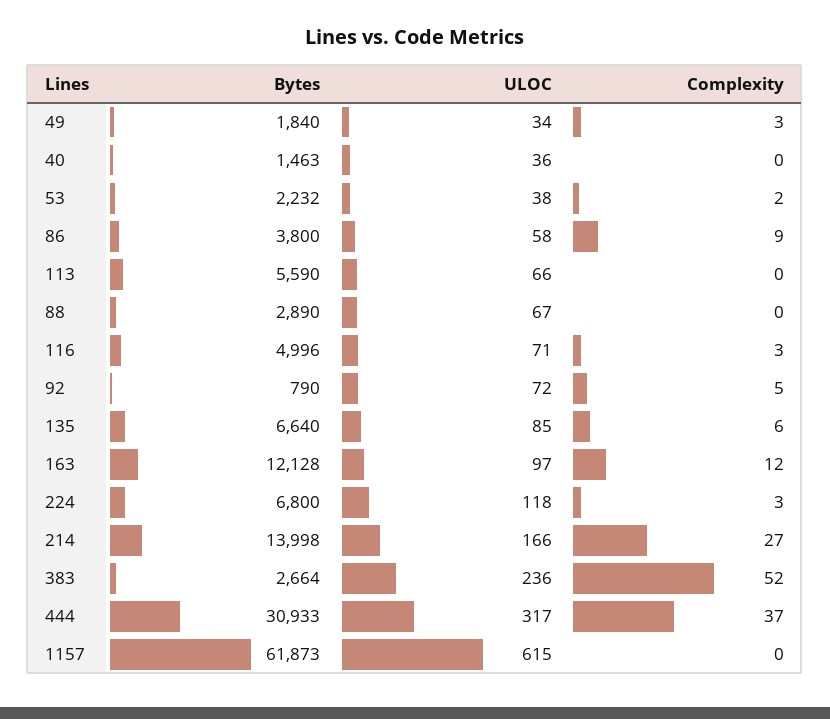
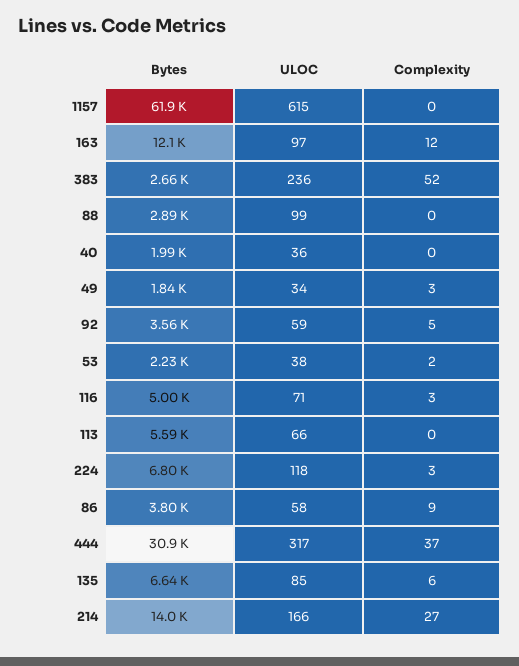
  {
    "Bytes": {
      "49": 1840,
-     "40": 1463,
+     "40": 1990,
      "53": 2232,
      "86": 3800,
      "113": 5590,
      "88": 2890,
      "116": 4996,
-     "92": 790,
+     "92": 3560,
      "135": 6640,
      "163": 12128,
      "224": 6800,
      "214": 13998,
      "383": 2664,
      "444": 30933,
      "1157": 61873
    },
    "ULOC": {
      "49": 34,
      "40": 36,
      "53": 38,
      "86": 58,
      "113": 66,
-     "88": 67,
+     "88": 99,
      "116": 71,
-     "92": 72,
+     "92": 59,
      "135": 85,
      "163": 97,
      "224": 118,
      "214": 166,
      "383": 236,
      "444": 317,
      "1157": 615
    },
    "Complexity": {
      "49": 3,
      "40": 0,
      "53": 2,
      "86": 9,
      "113": 0,
      "88": 0,
      "116": 3,
      "92": 5,
      "135": 6,
      "163": 12,
      "224": 3,
      "214": 27,
      "383": 52,
      "444": 37,
      "1157": 0
    }
  }

